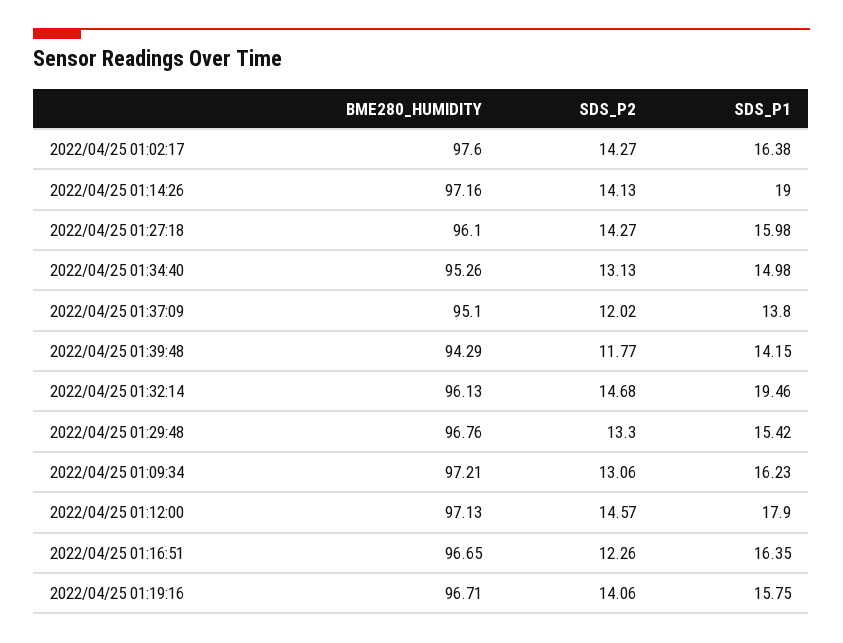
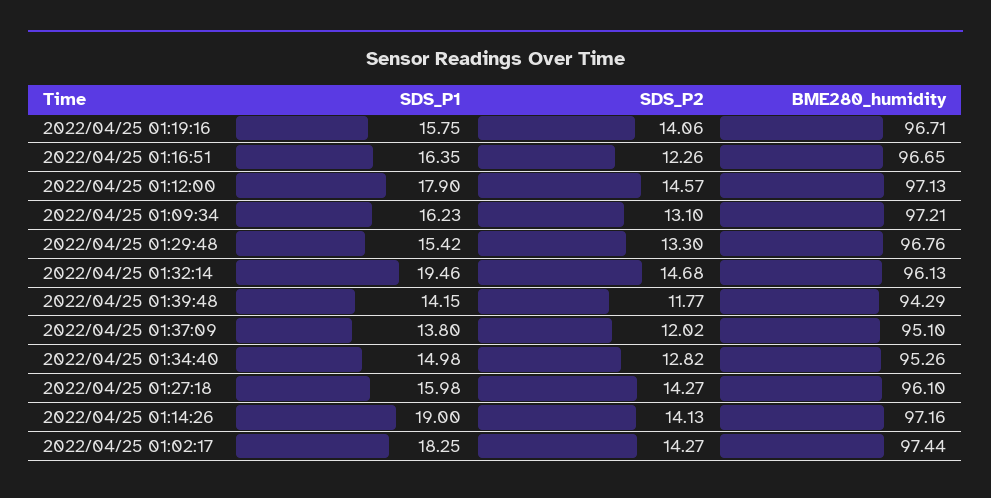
  {
    "BME280_HUMIDITY": {
-     "2022/04/25 01:02:17": 97.6,
+     "2022/04/25 01:02:17": 97.44,
      "2022/04/25 01:14:26": 97.16,
      "2022/04/25 01:27:18": 96.1,
      "2022/04/25 01:34:40": 95.26,
      "2022/04/25 01:37:09": 95.1,
      "2022/04/25 01:39:48": 94.29,
      "2022/04/25 01:32:14": 96.13,
      "2022/04/25 01:29:48": 96.76,
      "2022/04/25 01:09:34": 97.21,
      "2022/04/25 01:12:00": 97.13,
      "2022/04/25 01:16:51": 96.65,
      "2022/04/25 01:19:16": 96.71
    },
    "SDS_P2": {
      "2022/04/25 01:02:17": 14.27,
      "2022/04/25 01:14:26": 14.13,
      "2022/04/25 01:27:18": 14.27,
-     "2022/04/25 01:34:40": 13.13,
+     "2022/04/25 01:34:40": 12.82,
      "2022/04/25 01:37:09": 12.02,
      "2022/04/25 01:39:48": 11.77,
      "2022/04/25 01:32:14": 14.68,
      "2022/04/25 01:29:48": 13.3,
-     "2022/04/25 01:09:34": 13.06,
+     "2022/04/25 01:09:34": 13.1,
      "2022/04/25 01:12:00": 14.57,
      "2022/04/25 01:16:51": 12.26,
      "2022/04/25 01:19:16": 14.06
    },
    "SDS_P1": {
-     "2022/04/25 01:02:17": 16.38,
+     "2022/04/25 01:02:17": 18.25,
      "2022/04/25 01:14:26": 19,
      "2022/04/25 01:27:18": 15.98,
      "2022/04/25 01:34:40": 14.98,
      "2022/04/25 01:37:09": 13.8,
      "2022/04/25 01:39:48": 14.15,
      "2022/04/25 01:32:14": 19.46,
      "2022/04/25 01:29:48": 15.42,
      "2022/04/25 01:09:34": 16.23,
      "2022/04/25 01:12:00": 17.9,
      "2022/04/25 01:16:51": 16.35,
      "2022/04/25 01:19:16": 15.75
    }
  }

